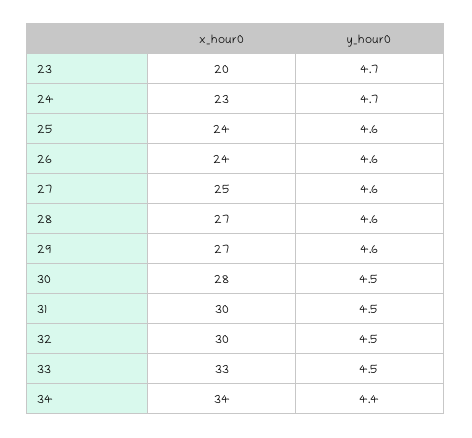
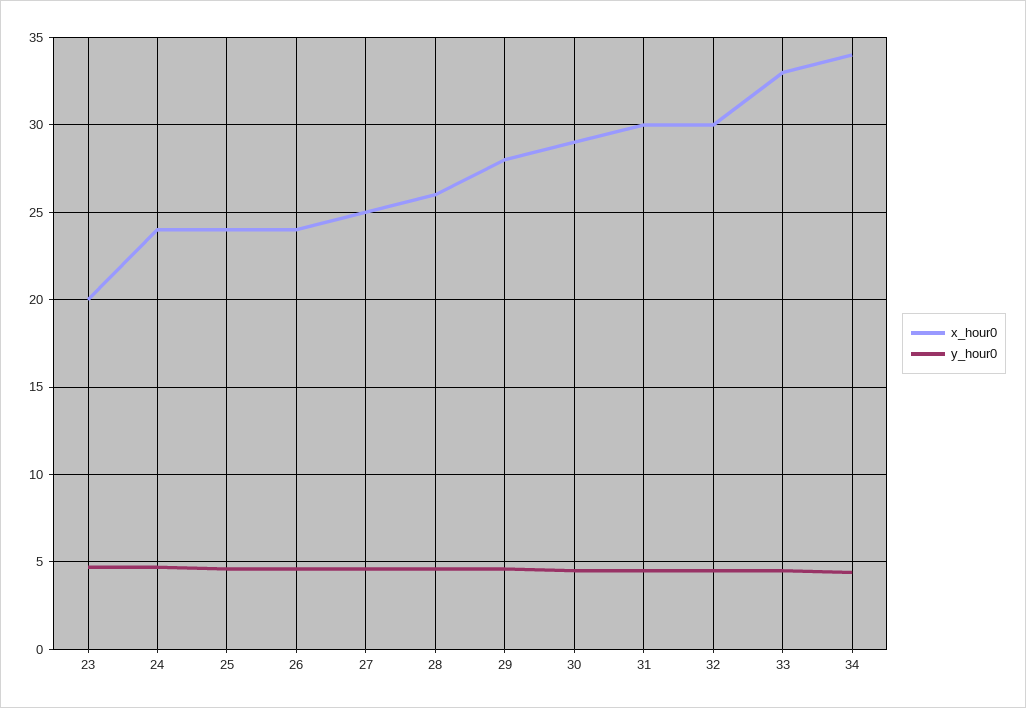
  {
    "x_hour0": {
      "23": 20,
-     "24": 23,
+     "24": 24,
      "25": 24,
      "26": 24,
      "27": 25,
-     "28": 27,
+     "28": 26,
-     "29": 27,
+     "29": 28,
-     "30": 28,
+     "30": 29,
      "31": 30,
      "32": 30,
      "33": 33,
      "34": 34
    },
    "y_hour0": {
      "23": 4.7,
      "24": 4.7,
      "25": 4.6,
      "26": 4.6,
      "27": 4.6,
      "28": 4.6,
      "29": 4.6,
      "30": 4.5,
      "31": 4.5,
      "32": 4.5,
      "33": 4.5,
      "34": 4.4
    }
  }

